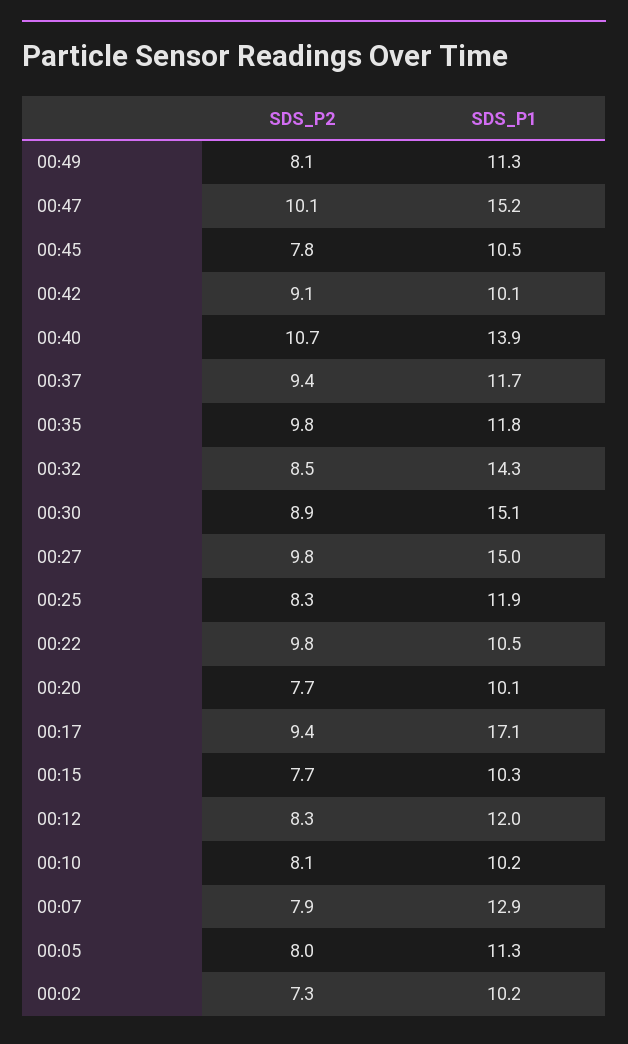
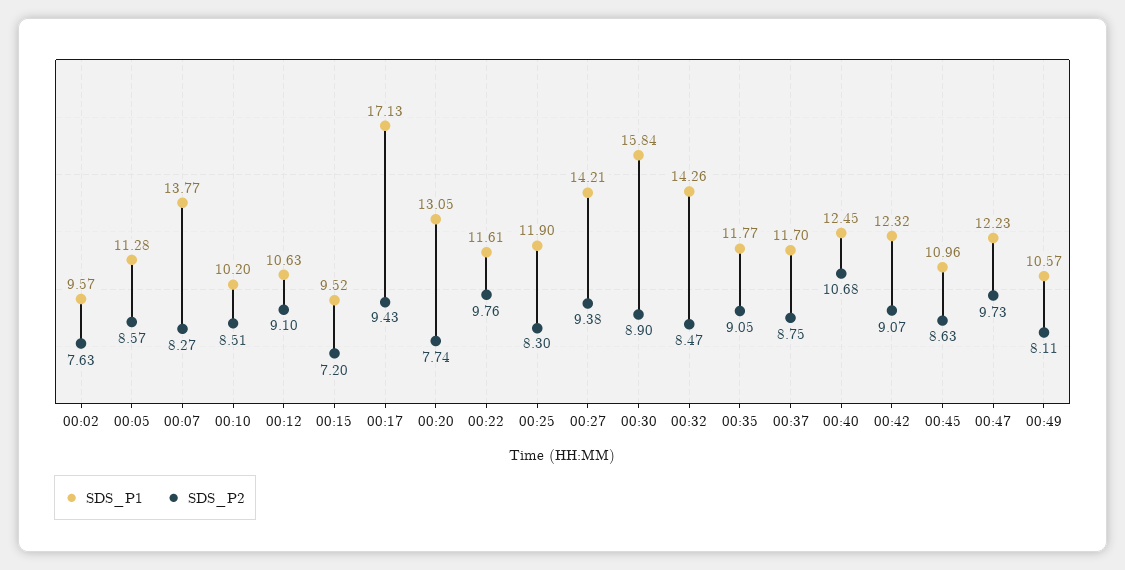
  {
    "SDS_P2": {
      "00:49": 8.11,
-     "00:47": 10.1,
+     "00:47": 9.73,
-     "00:45": 7.8,
+     "00:45": 8.63,
      "00:42": 9.07,
      "00:40": 10.68,
-     "00:37": 9.4,
+     "00:37": 8.75,
-     "00:35": 9.8,
+     "00:35": 9.05,
      "00:32": 8.47,
      "00:30": 8.9,
-     "00:27": 9.8,
+     "00:27": 9.38,
      "00:25": 8.3,
      "00:22": 9.76,
      "00:20": 7.74,
      "00:17": 9.43,
-     "00:15": 7.7,
+     "00:15": 7.2,
-     "00:12": 8.3,
+     "00:12": 9.1,
-     "00:10": 8.1,
+     "00:10": 8.51,
-     "00:07": 7.9,
+     "00:07": 8.27,
-     "00:05": 8,
+     "00:05": 8.57,
-     "00:02": 7.3
+     "00:02": 7.63
    },
    "SDS_P1": {
-     "00:49": 11.3,
+     "00:49": 10.57,
-     "00:47": 15.2,
+     "00:47": 12.23,
-     "00:45": 10.5,
+     "00:45": 10.96,
-     "00:42": 10.1,
+     "00:42": 12.32,
-     "00:40": 13.9,
+     "00:40": 12.45,
      "00:37": 11.7,
      "00:35": 11.77,
      "00:32": 14.26,
-     "00:30": 15.1,
+     "00:30": 15.84,
-     "00:27": 15,
+     "00:27": 14.21,
      "00:25": 11.9,
-     "00:22": 10.5,
+     "00:22": 11.61,
-     "00:20": 10.1,
+     "00:20": 13.05,
      "00:17": 17.13,
-     "00:15": 10.3,
+     "00:15": 9.52,
-     "00:12": 12,
+     "00:12": 10.63,
      "00:10": 10.2,
-     "00:07": 12.9,
+     "00:07": 13.77,
      "00:05": 11.28,
-     "00:02": 10.2
+     "00:02": 9.57
    }
  }

